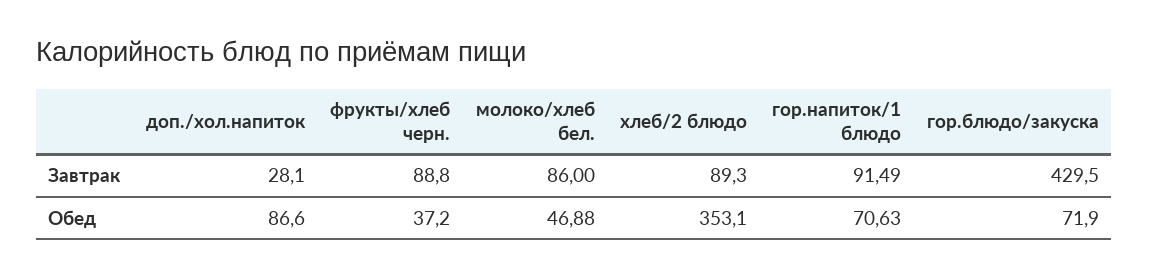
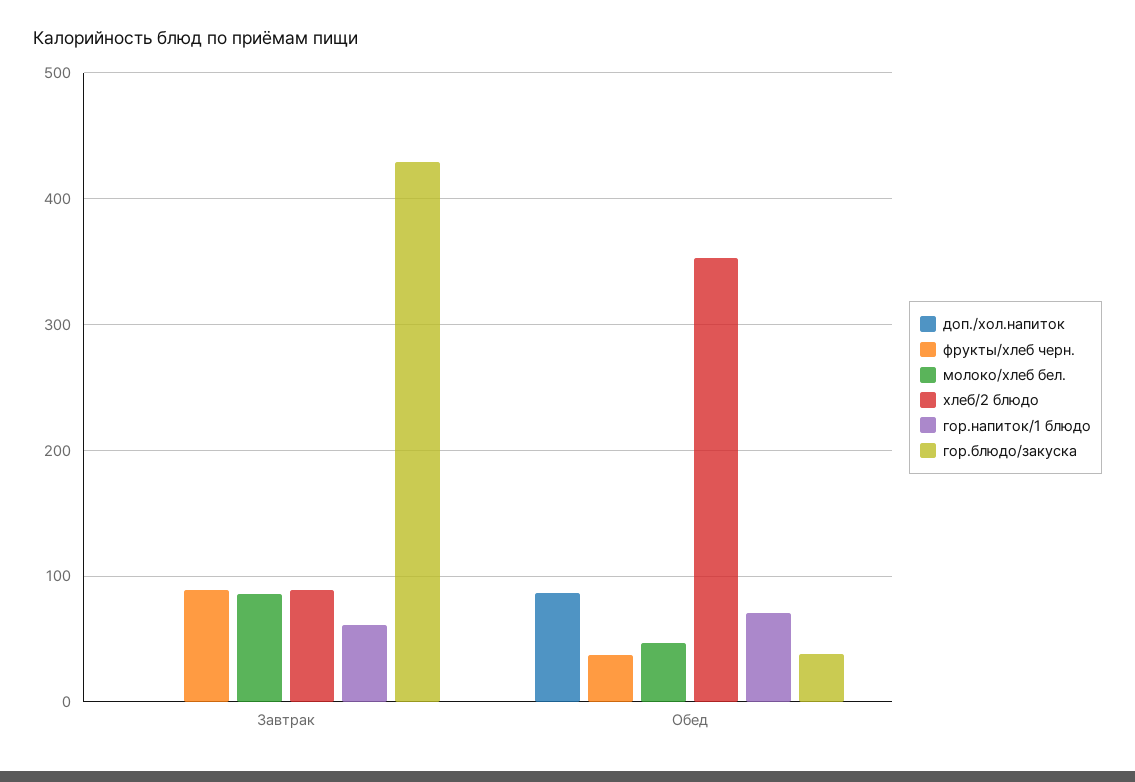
  {
    "доп./хол.напиток": {
-     "Завтрак": 28.1,
+     "Завтрак": 0,
      "Обед": 86.6
    },
    "фрукты/хлеб черн.": {
      "Завтрак": 88.8,
      "Обед": 37.2
    },
    "молоко/хлеб бел.": {
      "Завтрак": 86,
      "Обед": 46.88
    },
    "хлеб/2 блюдо": {
      "Завтрак": 89.3,
      "Обед": 353.1
    },
    "гор.напиток/1 блюдо": {
-     "Завтрак": 91.49,
+     "Завтрак": 60,
      "Обед": 70.63
    },
    "гор.блюдо/закуска": {
      "Завтрак": 429.5,
-     "Обед": 71.9
+     "Обед": 40
    }
  }

